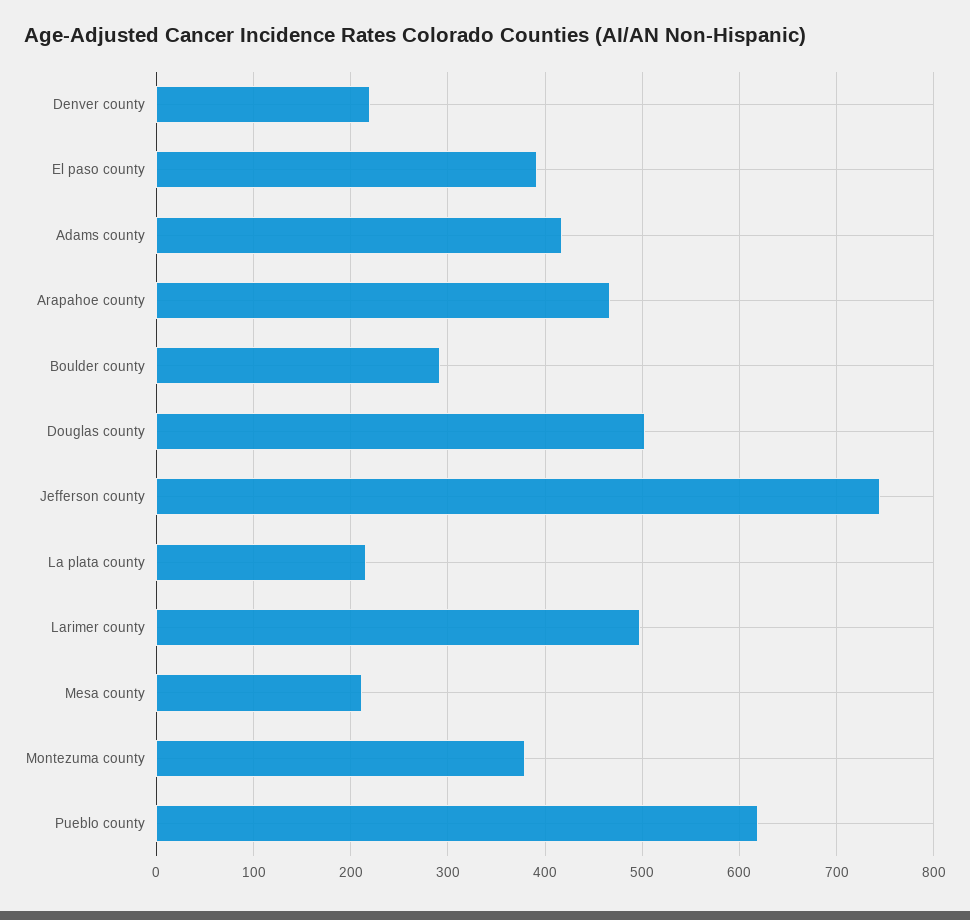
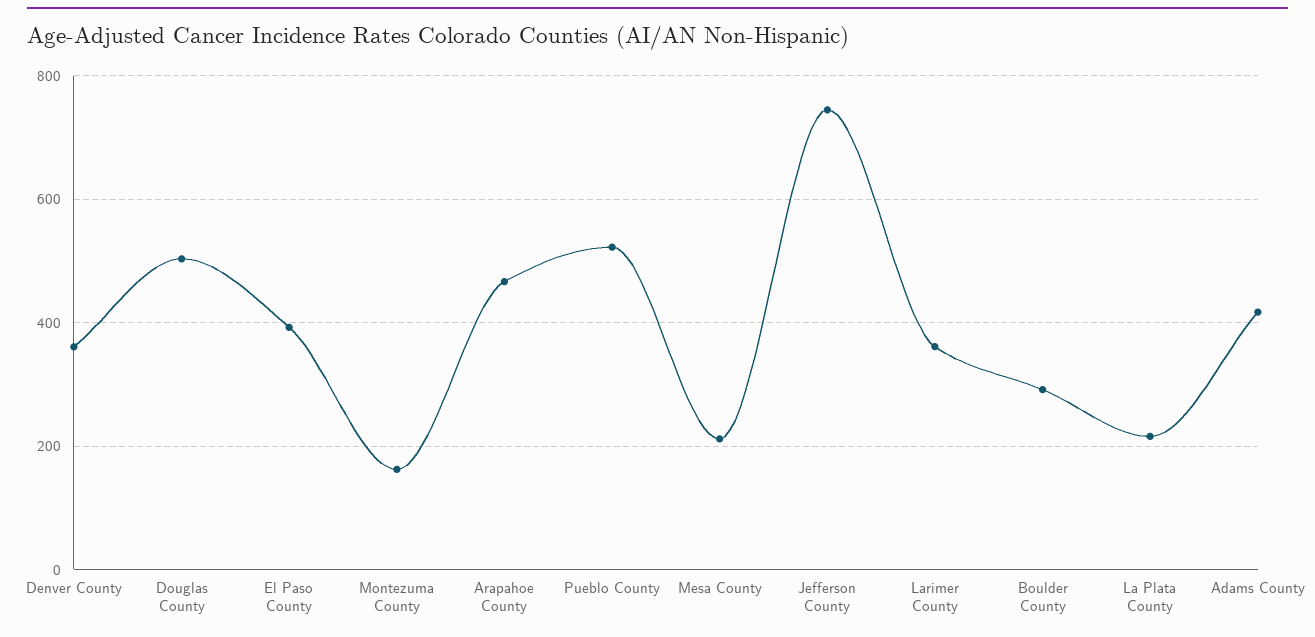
  {
-   "Denver county": 220,
+   "Denver county": 360,
    "El paso county": 390,
    "Adams county": 420,
    "Arapahoe county": 470,
    "Boulder county": 290,
    "Douglas county": 500,
    "Jefferson county": 740,
    "La plata county": 220,
-   "Larimer county": 500,
+   "Larimer county": 360,
    "Mesa county": 210,
-   "Montezuma county": 380,
+   "Montezuma county": 160,
-   "Pueblo county": 620
+   "Pueblo county": 520
  }

